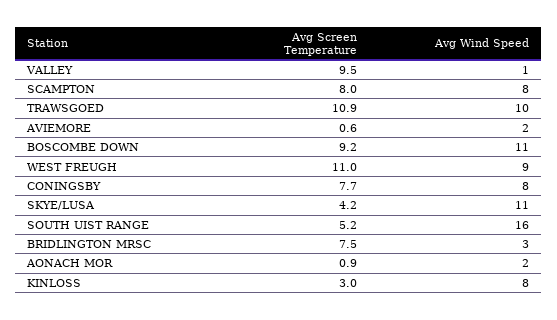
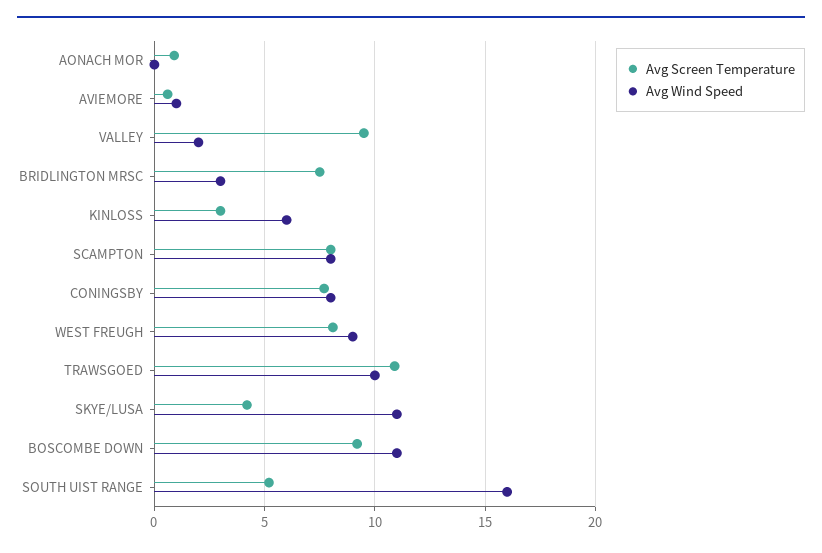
  {
    "Avg Screen Temperature": {
      "VALLEY": 9.5,
      "SCAMPTON": 8,
      "TRAWSGOED": 10.9,
      "AVIEMORE": 0.6,
      "BOSCOMBE DOWN": 9.2,
-     "WEST FREUGH": 11,
+     "WEST FREUGH": 8,
      "CONINGSBY": 7.7,
      "SKYE/LUSA": 4.2,
      "SOUTH UIST RANGE": 5.2,
      "BRIDLINGTON MRSC": 7.5,
      "AONACH MOR": 0.9,
      "KINLOSS": 3
    },
    "Avg Wind Speed": {
-     "VALLEY": 1,
+     "VALLEY": 2,
      "SCAMPTON": 8,
      "TRAWSGOED": 10,
-     "AVIEMORE": 2,
+     "AVIEMORE": 1,
      "BOSCOMBE DOWN": 11,
      "WEST FREUGH": 9,
      "CONINGSBY": 8,
      "SKYE/LUSA": 11,
      "SOUTH UIST RANGE": 16,
      "BRIDLINGTON MRSC": 3,
-     "AONACH MOR": 2,
+     "AONACH MOR": 0,
-     "KINLOSS": 8
+     "KINLOSS": 6
    }
  }

